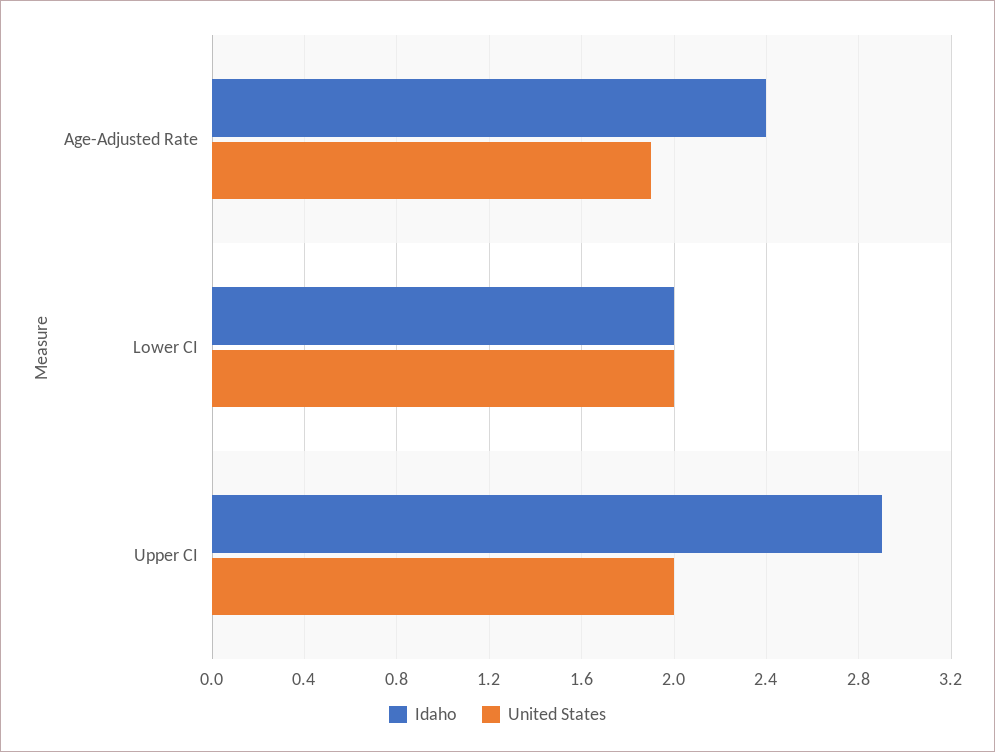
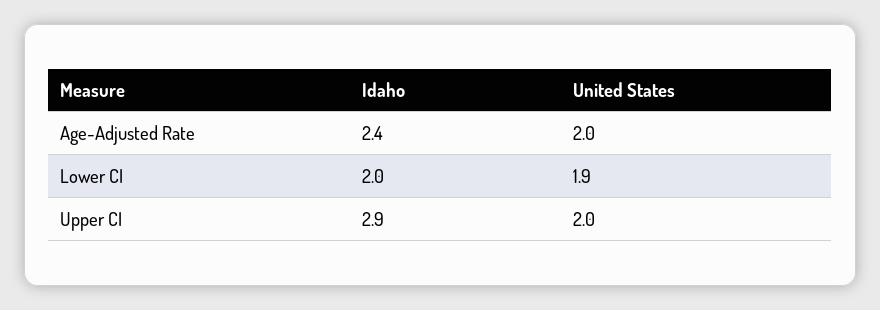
  {
    "Idaho": {
      "Age-Adjusted Rate": 2.4,
      "Lower CI": 2,
      "Upper CI": 2.9
    },
    "United States": {
-     "Age-Adjusted Rate": 1.9,
+     "Age-Adjusted Rate": 2,
-     "Lower CI": 2,
+     "Lower CI": 1.9,
      "Upper CI": 2
    }
  }

